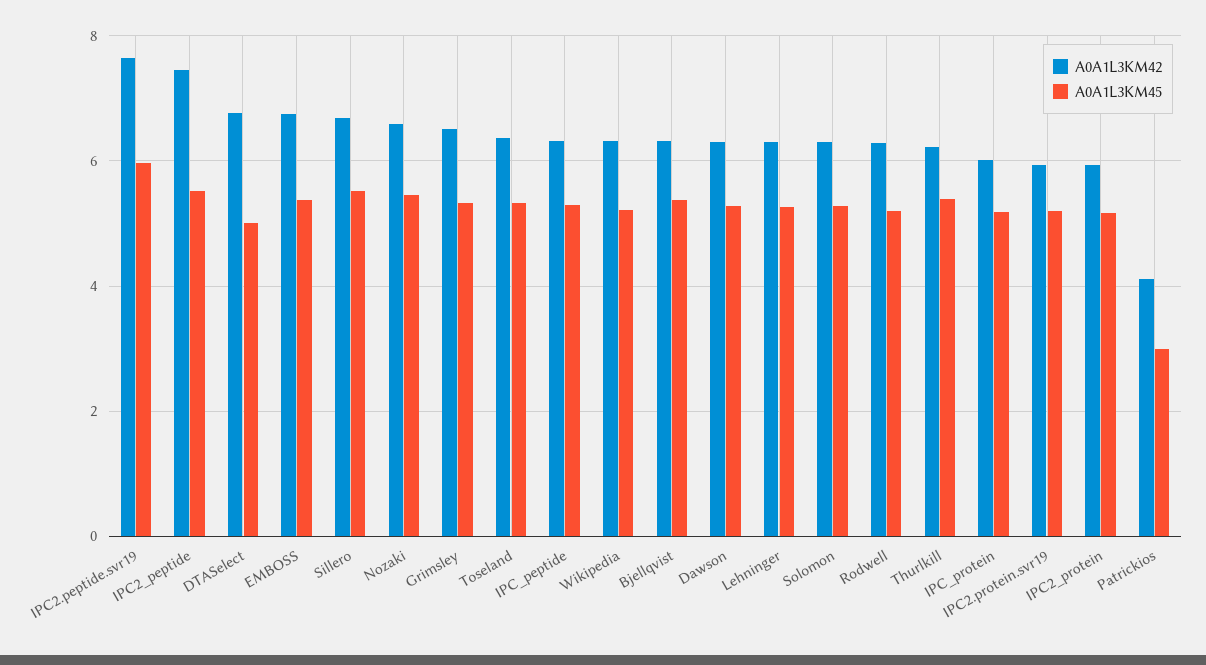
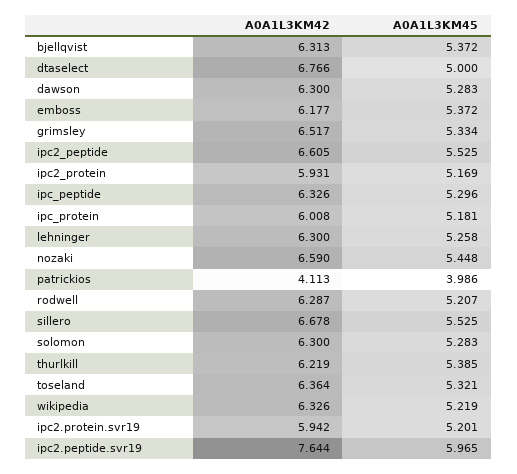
  {
    "A0A1L3KM42": {
      "IPC2.peptide.svr19": 7.644,
-     "IPC2_peptide": 7.4,
+     "IPC2_peptide": 6.605,
      "DTASelect": 6.766,
-     "EMBOSS": 6.8,
+     "EMBOSS": 6.177,
      "Sillero": 6.678,
      "Nozaki": 6.59,
      "Grimsley": 6.517,
      "Toseland": 6.364,
      "IPC_peptide": 6.326,
      "Wikipedia": 6.326,
      "Bjellqvist": 6.313,
      "Dawson": 6.3,
      "Lehninger": 6.3,
      "Solomon": 6.3,
      "Rodwell": 6.287,
      "Thurlkill": 6.219,
      "IPC_protein": 6.008,
      "IPC2.protein.svr19": 5.942,
      "IPC2_protein": 5.931,
      "Patrickios": 4.113
    },
    "A0A1L3KM45": {
      "IPC2.peptide.svr19": 5.965,
      "IPC2_peptide": 5.525,
      "DTASelect": 5,
      "EMBOSS": 5.372,
      "Sillero": 5.525,
      "Nozaki": 5.448,
      "Grimsley": 5.334,
      "Toseland": 5.321,
      "IPC_peptide": 5.296,
      "Wikipedia": 5.219,
      "Bjellqvist": 5.372,
      "Dawson": 5.283,
      "Lehninger": 5.258,
      "Solomon": 5.283,
      "Rodwell": 5.207,
      "Thurlkill": 5.385,
      "IPC_protein": 5.181,
      "IPC2.protein.svr19": 5.201,
      "IPC2_protein": 5.169,
-     "Patrickios": 3
+     "Patrickios": 3.986
    }
  }

